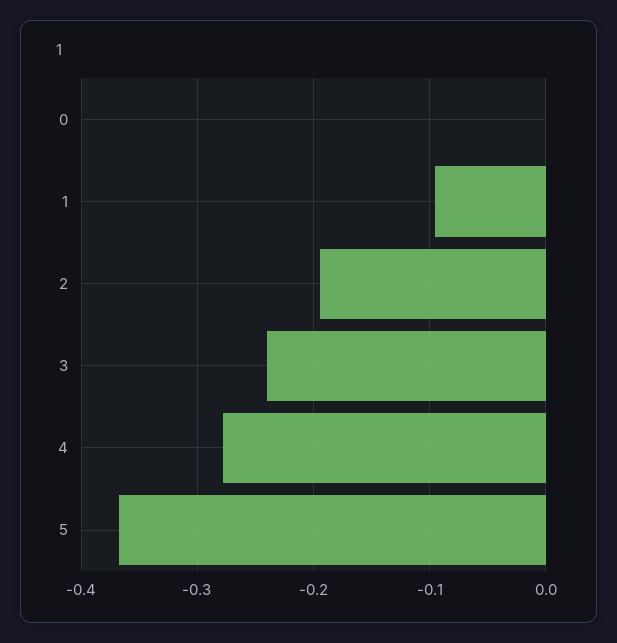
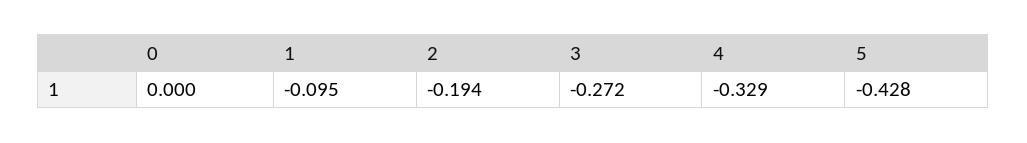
  {
    "0": 0,
    "1": -0.095,
    "2": -0.194,
-   "3": -0.24,
+   "3": -0.272,
-   "4": -0.28,
+   "4": -0.329,
-   "5": -0.37
+   "5": -0.428
  }

